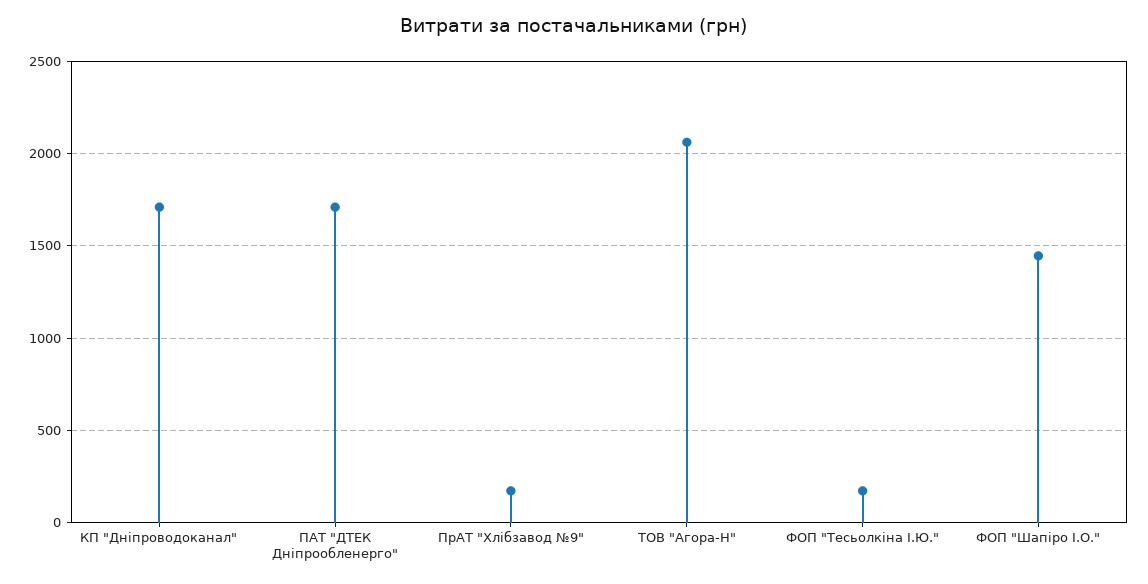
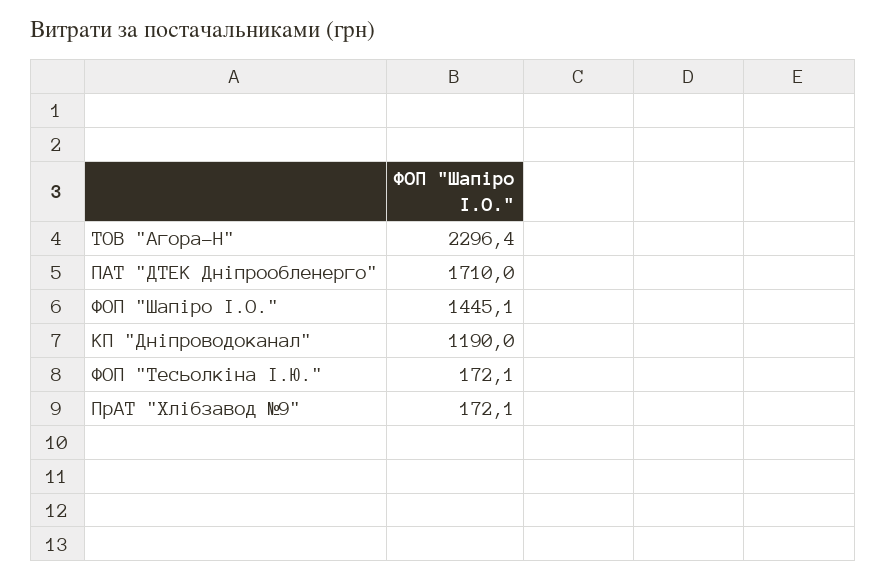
  {
-   "КП \"Дніпроводоканал\"": 1700,
+   "КП \"Дніпроводоканал\"": 1190,
    "ПАТ \"ДТЕК Дніпрообленерго\"": 1710,
    "ПрАТ \"Хлібзавод №9\"": 172.1,
-   "ТОВ \"Агора-Н\"": 2050,
+   "ТОВ \"Агора-Н\"": 2296.4,
    "ФОП \"Тесьолкіна І.Ю.\"": 172.1,
    "ФОП \"Шапіро І.О.\"": 1445.1
  }

